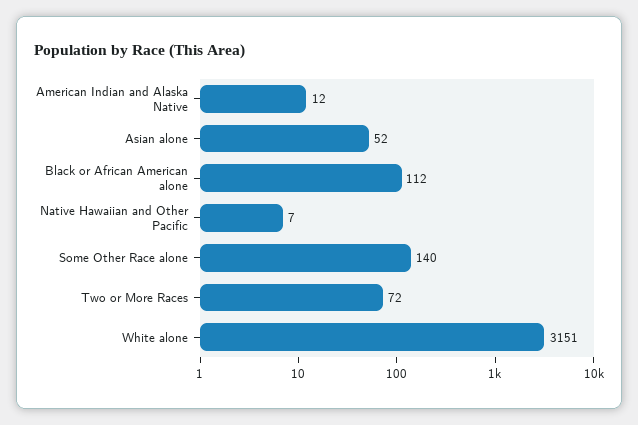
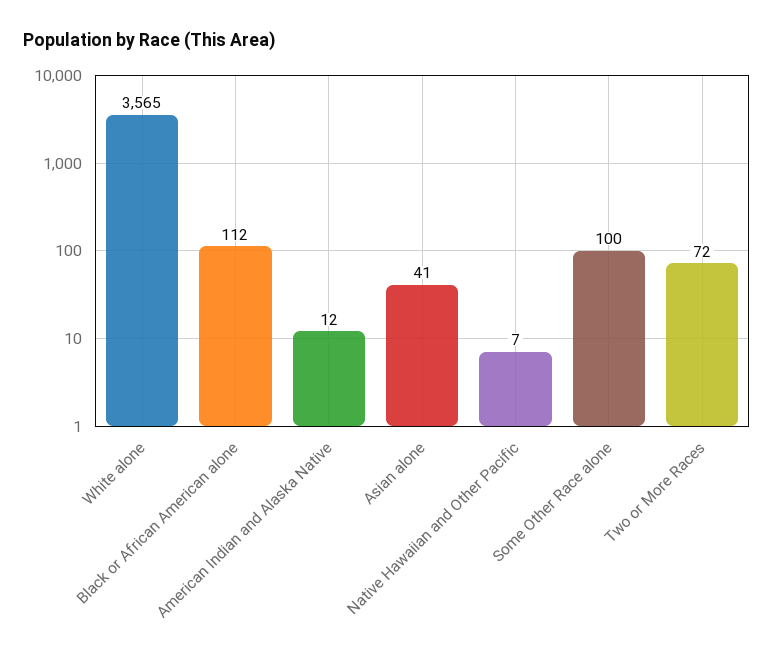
  {
    "American Indian and Alaska Native": 12,
-   "Asian alone": 52,
+   "Asian alone": 41,
    "Black or African American alone": 112,
    "Native Hawaiian and Other Pacific": 7,
-   "Some Other Race alone": 140,
+   "Some Other Race alone": 100,
    "Two or More Races": 72,
-   "White alone": 3151
+   "White alone": 3565
  }

